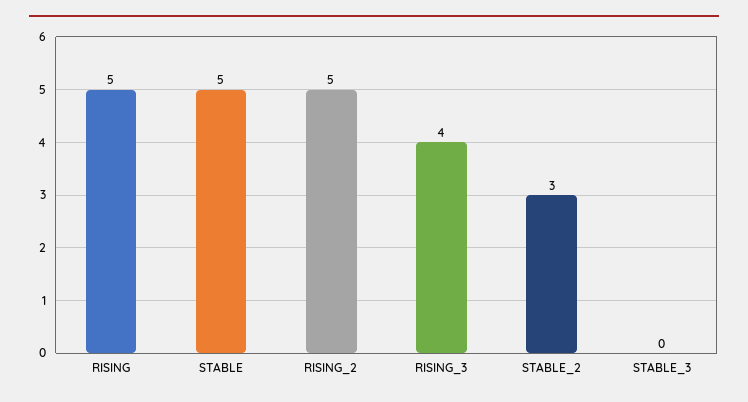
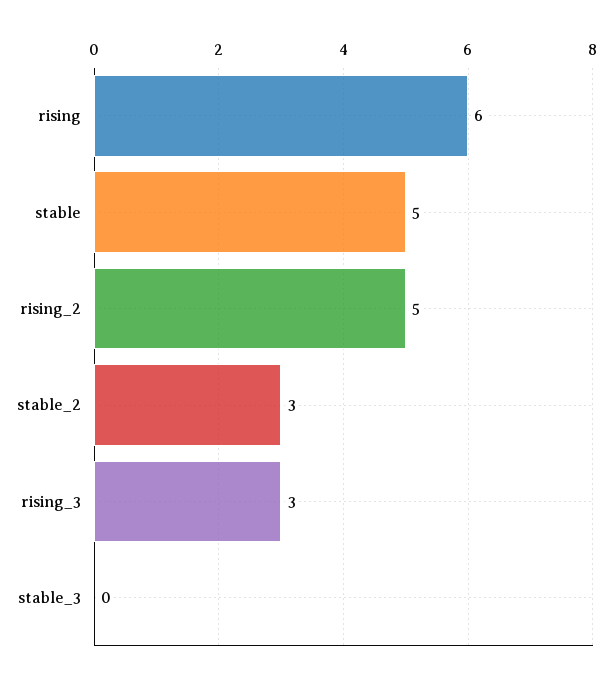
  {
-   "RISING": 5,
+   "RISING": 6,
    "STABLE": 5,
    "RISING_2": 5,
-   "RISING_3": 4,
+   "RISING_3": 3,
    "STABLE_2": 3,
    "STABLE_3": 0
  }

